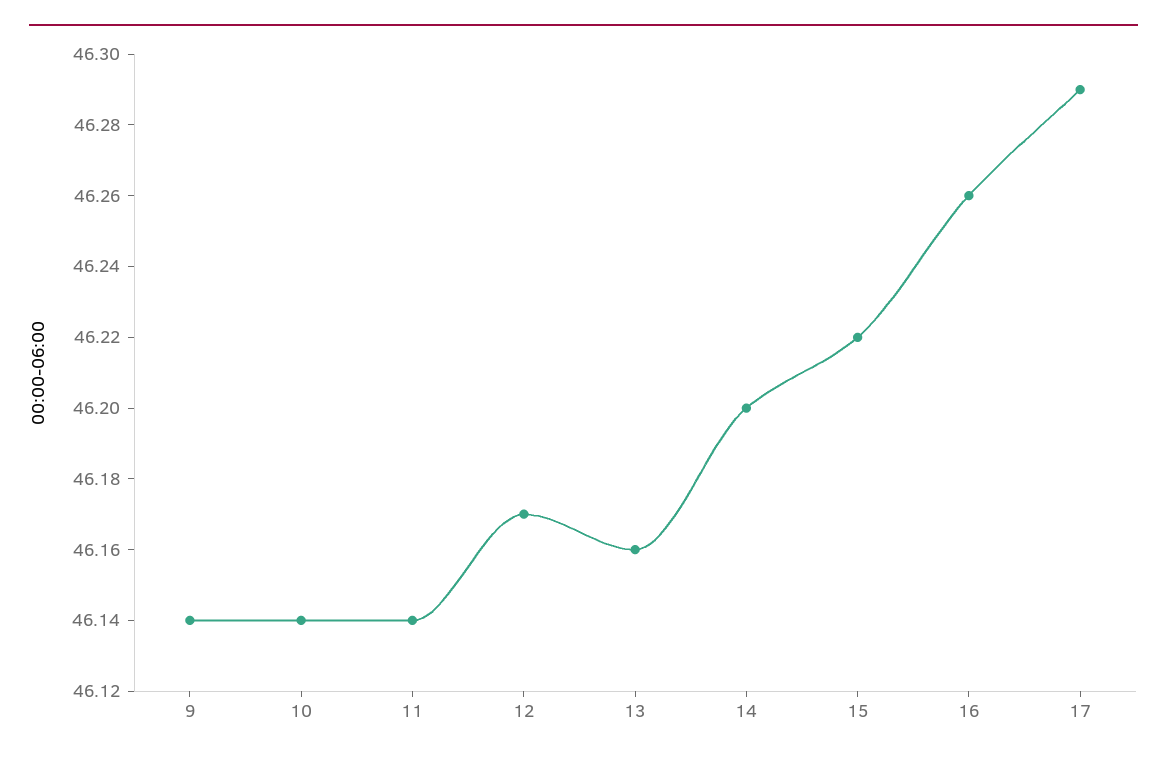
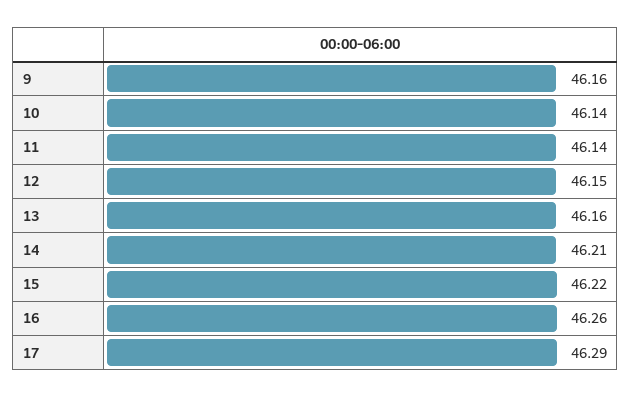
  {
-   "9": 46.14,
+   "9": 46.16,
    "10": 46.14,
    "11": 46.14,
-   "12": 46.17,
+   "12": 46.15,
    "13": 46.16,
-   "14": 46.2,
+   "14": 46.21,
    "15": 46.22,
    "16": 46.26,
    "17": 46.29
  }

